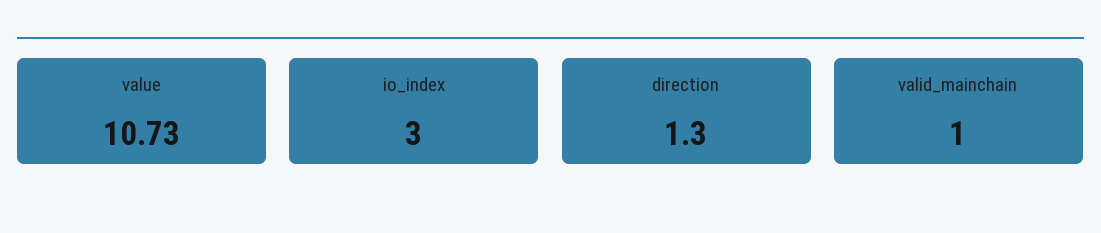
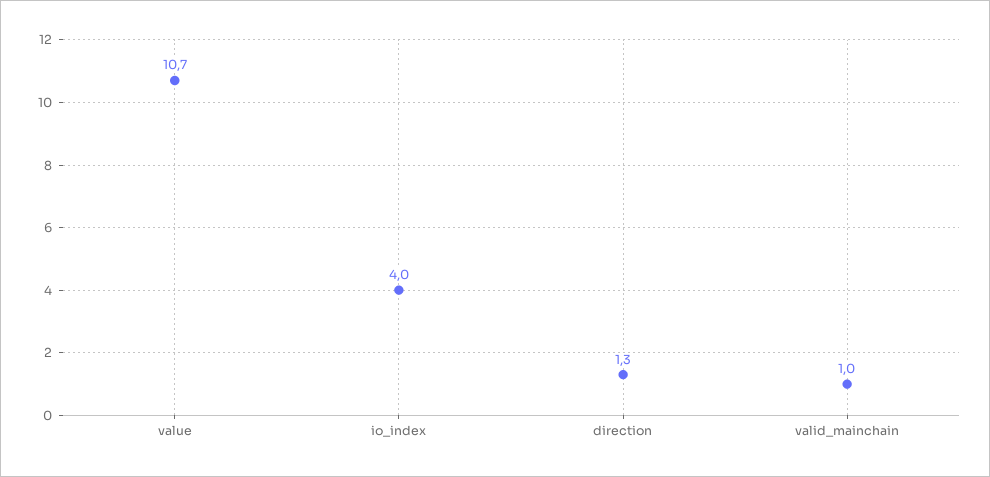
  {
    "value": 10.73,
-   "io_index": 3,
+   "io_index": 4,
    "direction": 1.3,
    "valid_mainchain": 1
  }

